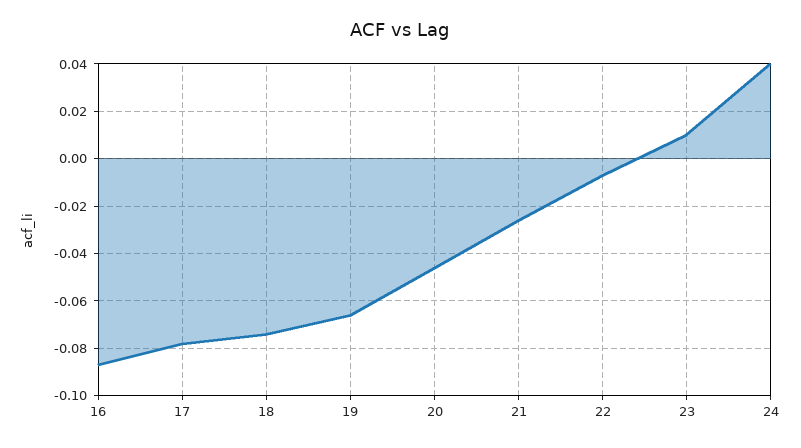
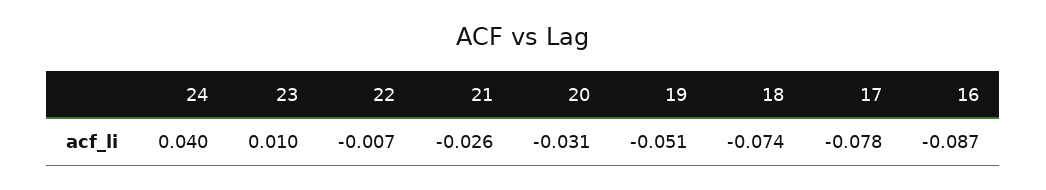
  {
    "16": -0.087,
    "17": -0.078,
    "18": -0.074,
-   "19": -0.065,
+   "19": -0.051,
-   "20": -0.045,
+   "20": -0.031,
    "21": -0.026,
    "22": -0.007,
    "23": 0.01,
    "24": 0.04
  }

